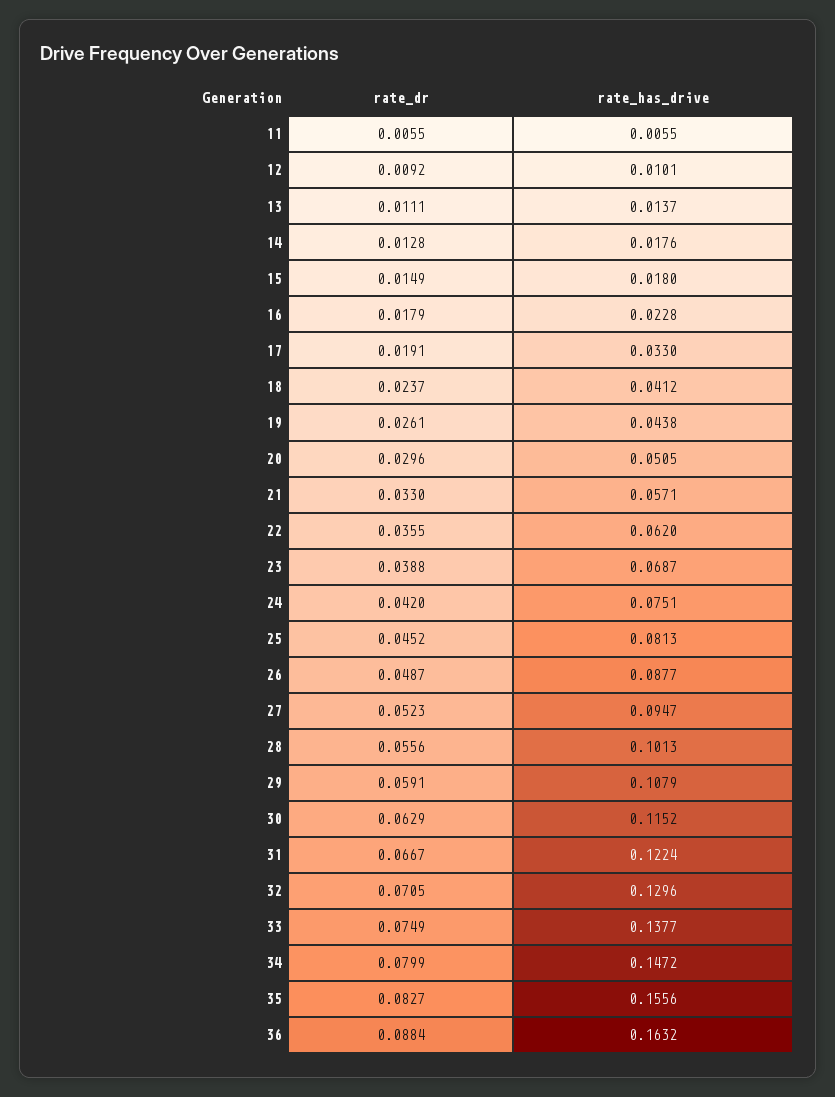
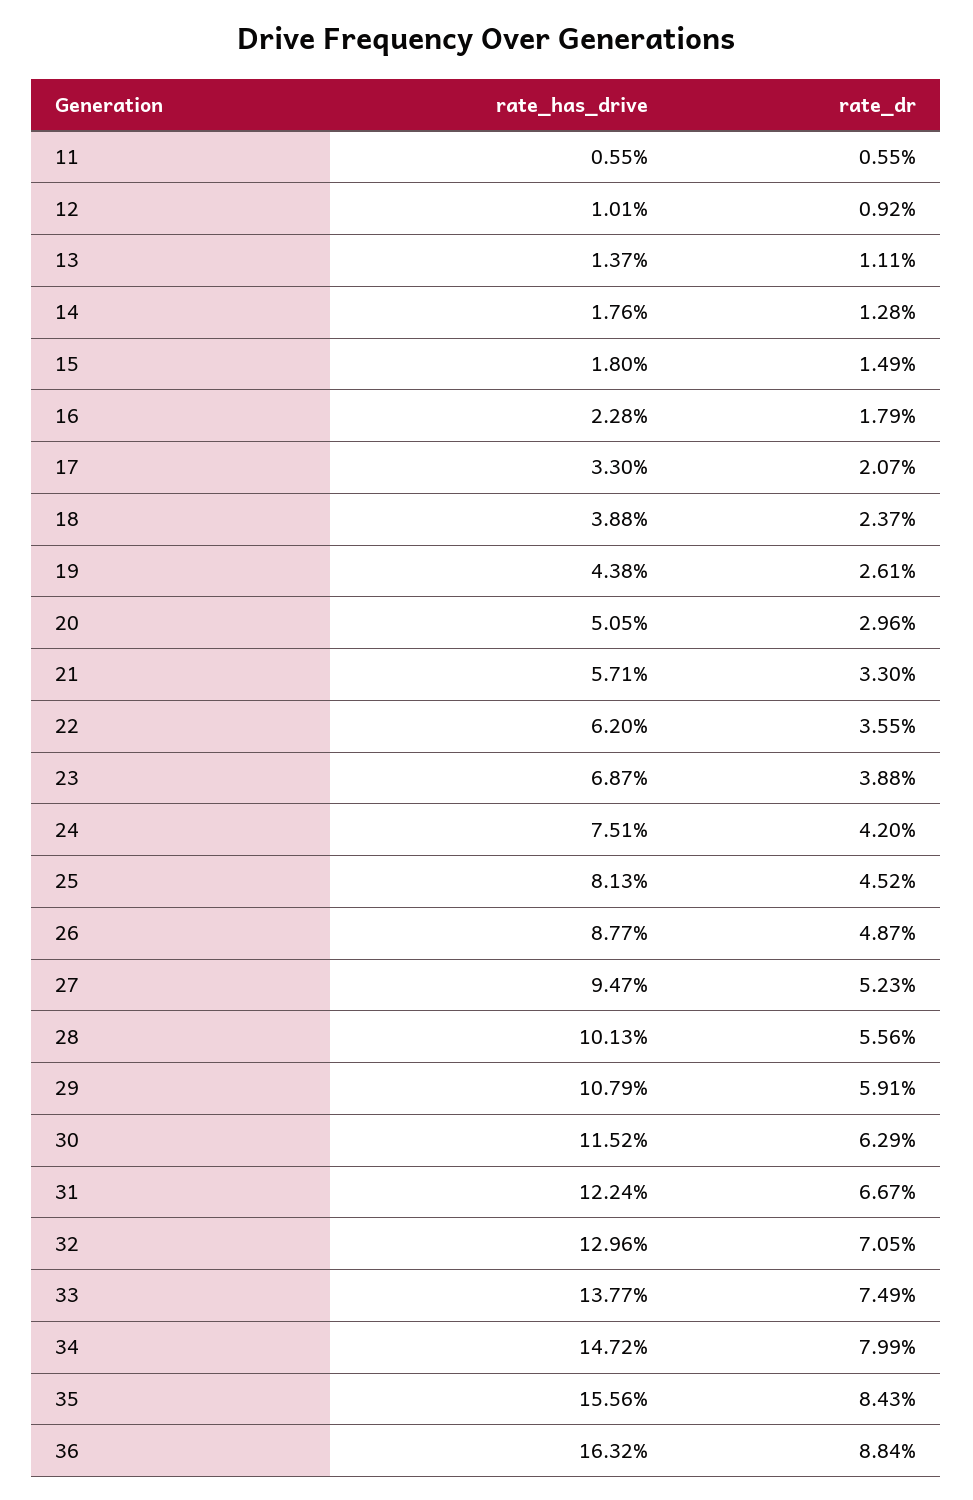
  {
    "rate_dr": {
      "11": 0.0055,
      "12": 0.0092,
      "13": 0.0111,
      "14": 0.0128,
      "15": 0.0149,
      "16": 0.0179,
-     "17": 0.0191,
+     "17": 0.0207,
      "18": 0.0237,
      "19": 0.0261,
      "20": 0.0296,
      "21": 0.033,
      "22": 0.0355,
      "23": 0.0388,
      "24": 0.042,
      "25": 0.0452,
      "26": 0.0487,
      "27": 0.0523,
      "28": 0.0556,
      "29": 0.0591,
      "30": 0.0629,
      "31": 0.0667,
      "32": 0.0705,
      "33": 0.0749,
      "34": 0.0799,
-     "35": 0.0827,
+     "35": 0.0843,
      "36": 0.0884
    },
    "rate_has_drive": {
      "11": 0.0055,
      "12": 0.0101,
      "13": 0.0137,
      "14": 0.0176,
      "15": 0.018,
      "16": 0.0228,
      "17": 0.033,
-     "18": 0.0412,
+     "18": 0.0388,
      "19": 0.0438,
      "20": 0.0505,
      "21": 0.0571,
      "22": 0.062,
      "23": 0.0687,
      "24": 0.0751,
      "25": 0.0813,
      "26": 0.0877,
      "27": 0.0947,
      "28": 0.1013,
      "29": 0.1079,
      "30": 0.1152,
      "31": 0.1224,
      "32": 0.1296,
      "33": 0.1377,
      "34": 0.1472,
      "35": 0.1556,
      "36": 0.1632
    }
  }

